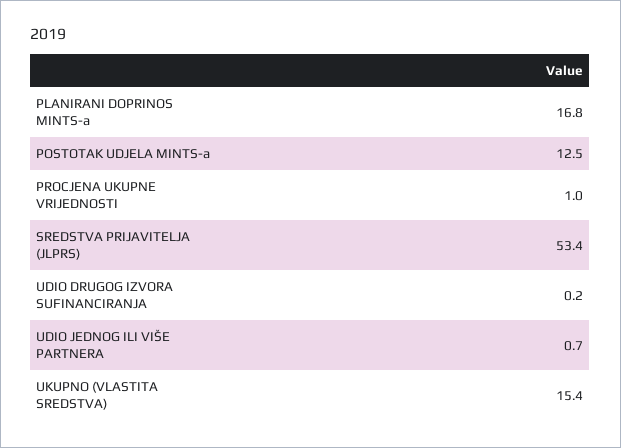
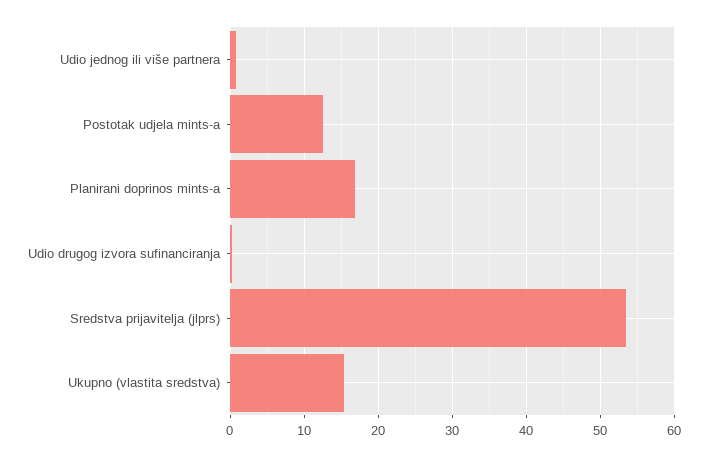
  {
    "PLANIRANI DOPRINOS MINTS-a": 16.8,
    "POSTOTAK UDJELA MINTS-a": 12.5,
-   "PROCJENA UKUPNE VRIJEDNOSTI": 1,
    "SREDSTVA PRIJAVITELJA (JLPRS)": 53.4,
    "UDIO DRUGOG IZVORA SUFINANCIRANJA": 0.2,
    "UDIO JEDNOG ILI VIŠE PARTNERA": 0.7,
    "UKUPNO (VLASTITA SREDSTVA)": 15.4
  }

